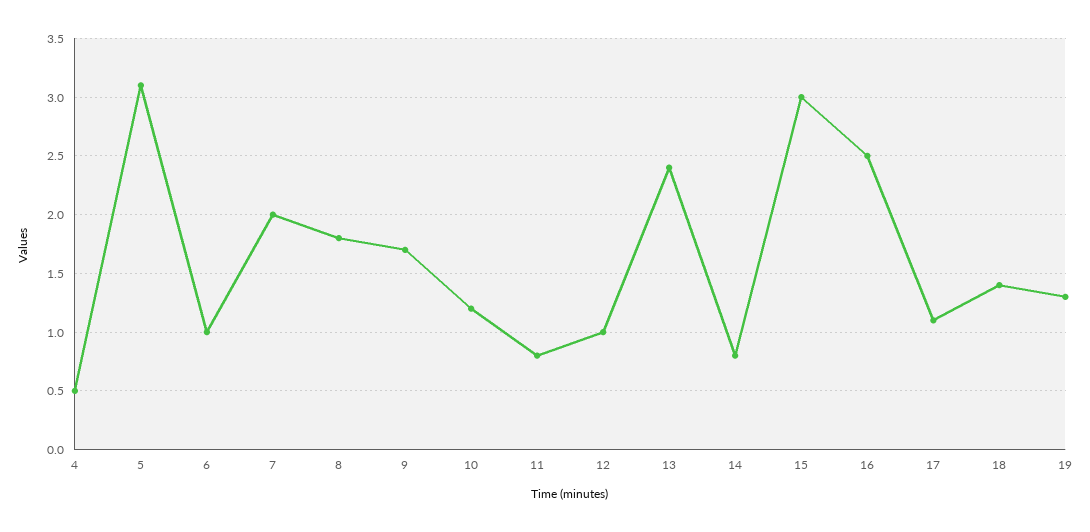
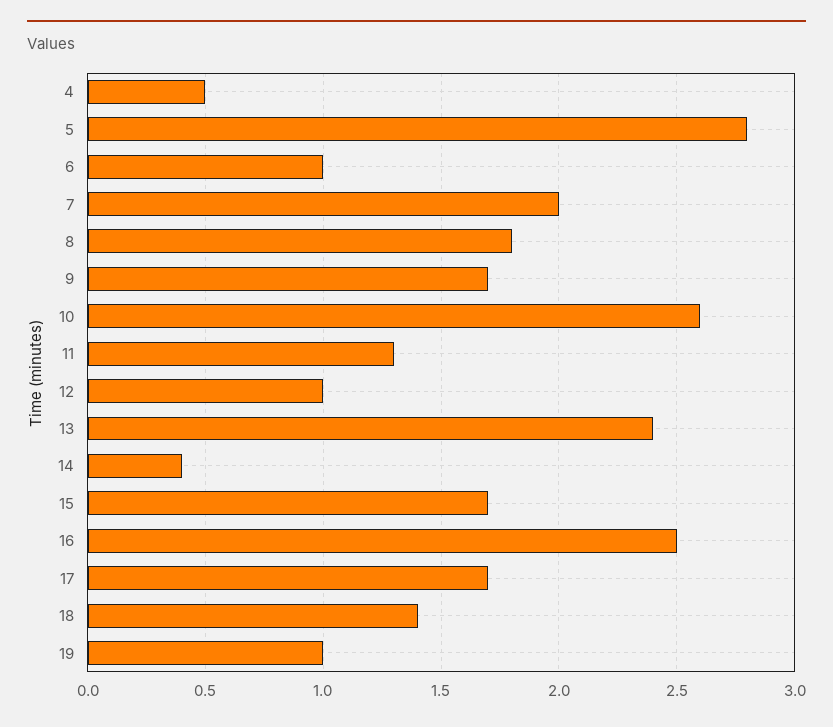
  {
    "4": 0.5,
-   "5": 3.1,
+   "5": 2.8,
    "6": 1,
    "7": 2,
    "8": 1.8,
    "9": 1.7,
-   "10": 1.2,
+   "10": 2.6,
-   "11": 0.8,
+   "11": 1.3,
    "12": 1,
    "13": 2.4,
-   "14": 0.8,
+   "14": 0.4,
-   "15": 3,
+   "15": 1.7,
    "16": 2.5,
-   "17": 1.1,
+   "17": 1.7,
    "18": 1.4,
-   "19": 1.3
+   "19": 1
  }

